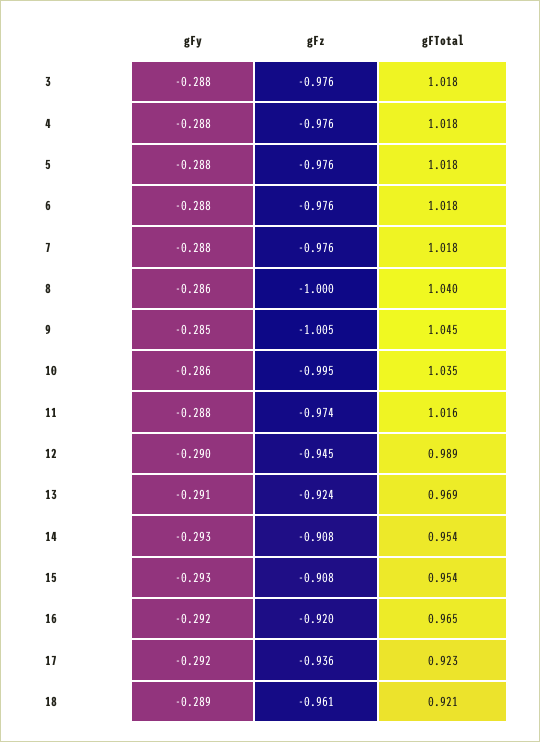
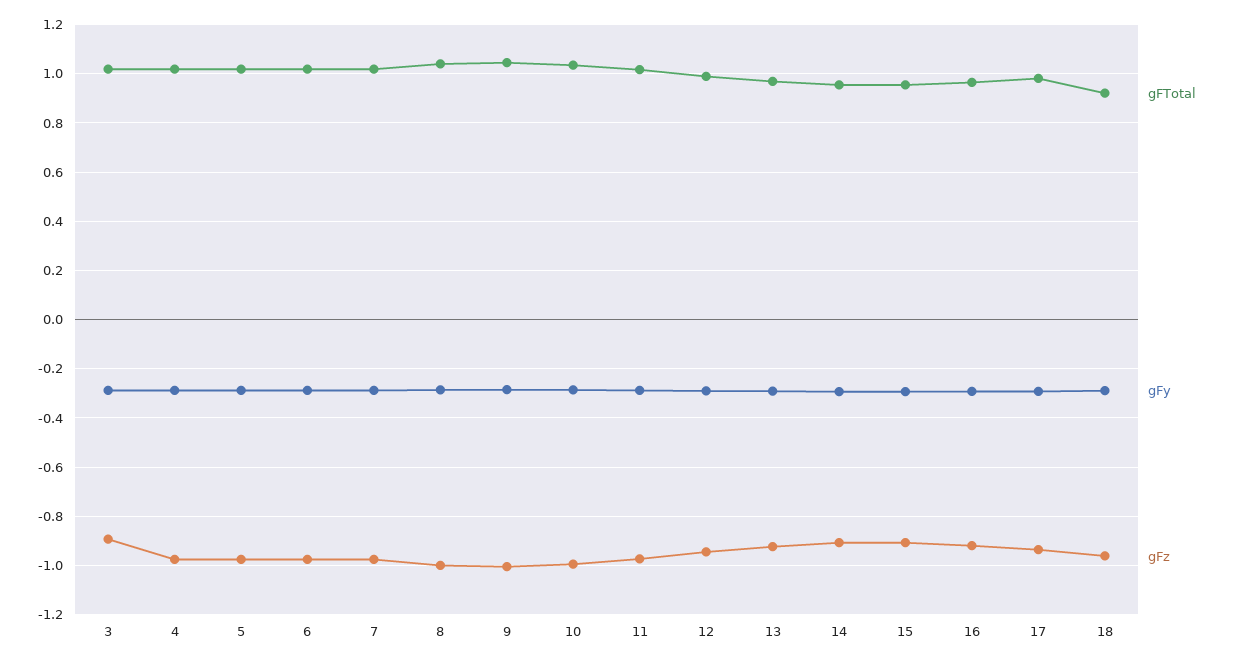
  {
    "gFy": {
      "3": -0.288,
      "4": -0.288,
      "5": -0.288,
      "6": -0.288,
      "7": -0.288,
      "8": -0.286,
      "9": -0.285,
      "10": -0.286,
      "11": -0.288,
      "12": -0.29,
      "13": -0.291,
      "14": -0.293,
      "15": -0.293,
      "16": -0.292,
      "17": -0.292,
      "18": -0.289
    },
    "gFz": {
-     "3": -0.976,
+     "3": -0.9,
      "4": -0.976,
      "5": -0.976,
      "6": -0.976,
      "7": -0.976,
      "8": -1,
      "9": -1.005,
      "10": -0.995,
      "11": -0.974,
      "12": -0.945,
      "13": -0.924,
      "14": -0.908,
      "15": -0.908,
      "16": -0.92,
      "17": -0.936,
      "18": -0.961
    },
    "gFTotal": {
      "3": 1.018,
      "4": 1.018,
      "5": 1.018,
      "6": 1.018,
      "7": 1.018,
      "8": 1.04,
      "9": 1.045,
      "10": 1.035,
      "11": 1.016,
      "12": 0.989,
      "13": 0.969,
      "14": 0.954,
      "15": 0.954,
      "16": 0.965,
-     "17": 0.923,
+     "17": 0.975,
      "18": 0.921
    }
  }

